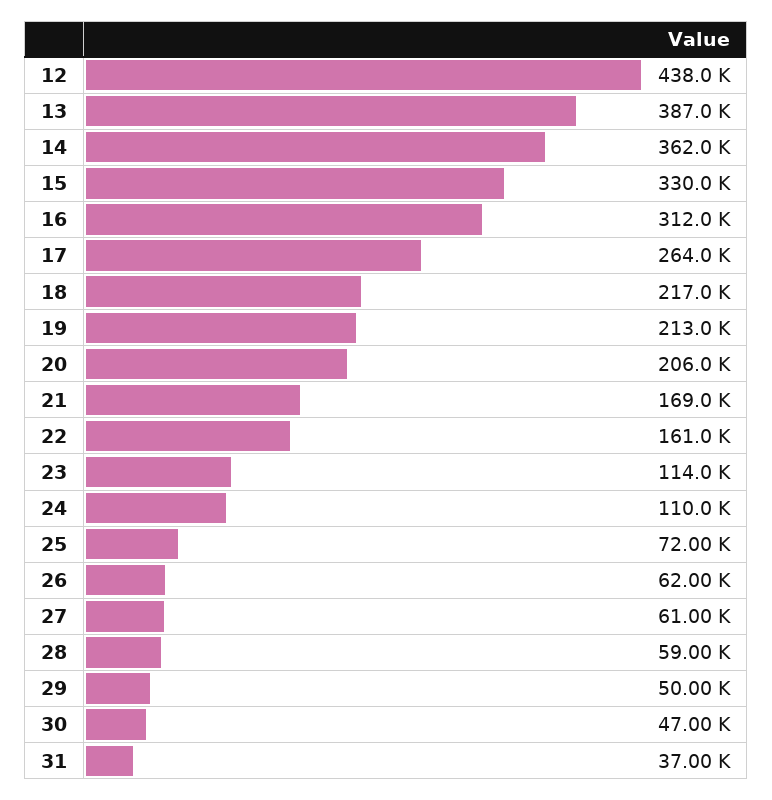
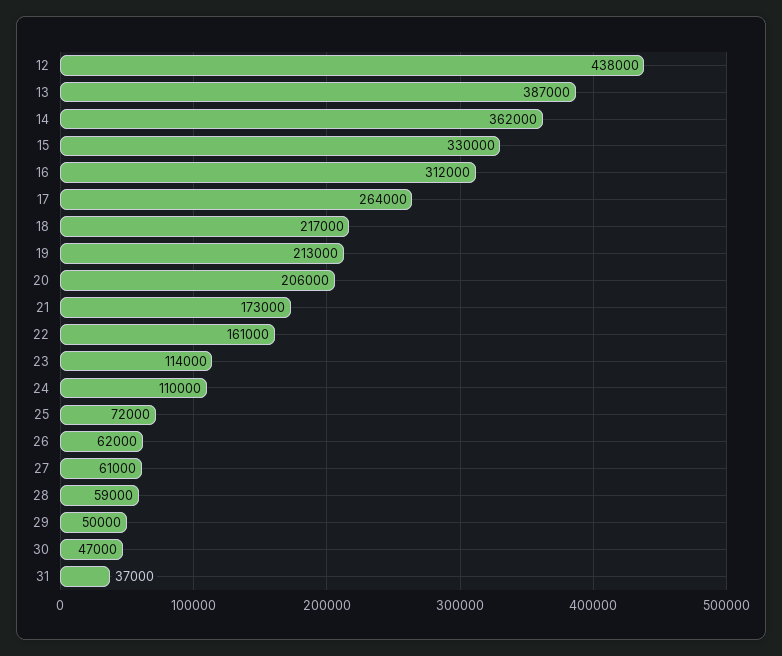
  {
    "12": 438000,
    "13": 387000,
    "14": 362000,
    "15": 330000,
    "16": 312000,
    "17": 264000,
    "18": 217000,
    "19": 213000,
    "20": 206000,
-   "21": 169000,
+   "21": 173000,
    "22": 161000,
    "23": 114000,
    "24": 110000,
    "25": 72000,
    "26": 62000,
    "27": 61000,
    "28": 59000,
    "29": 50000,
    "30": 47000,
    "31": 37000
  }

